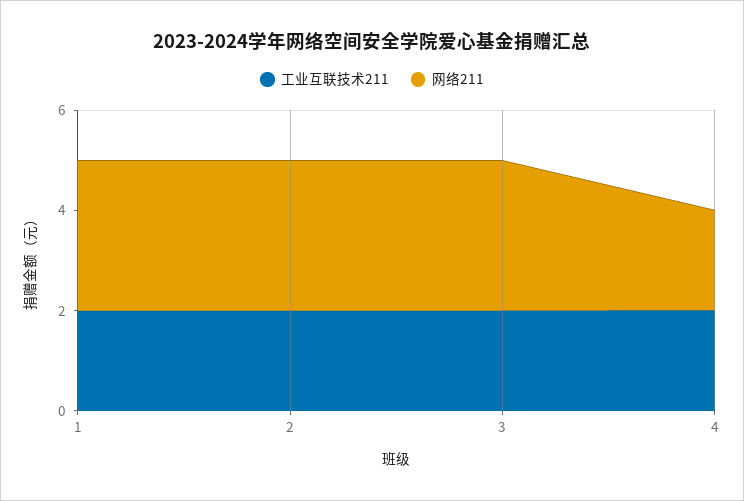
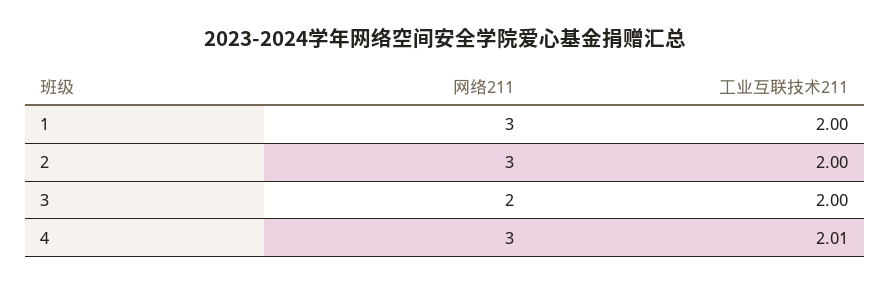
  {
    "工业互联技术211": {
      "1": 2,
      "2": 2,
      "3": 2,
      "4": 2.01
    },
    "网络211": {
      "1": 3,
      "2": 3,
-     "3": 3,
+     "3": 2,
-     "4": 2
+     "4": 3
    }
  }

